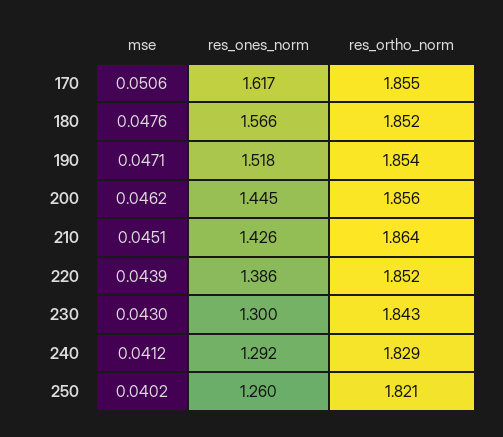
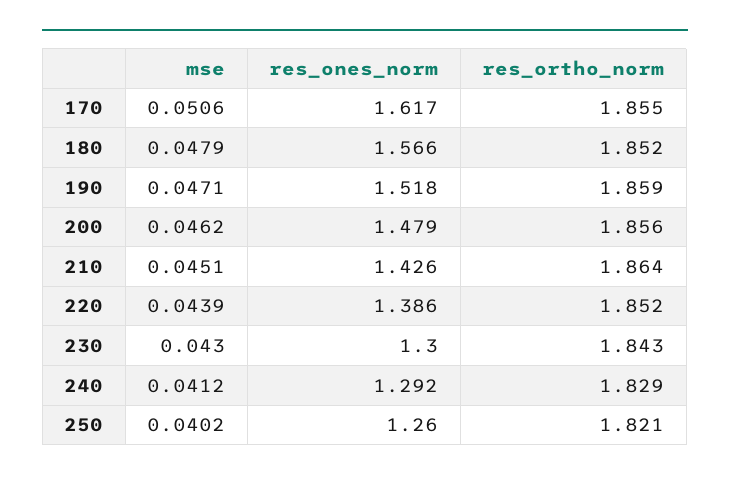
  {
    "mse": {
      "170": 0.0506,
-     "180": 0.0476,
+     "180": 0.0479,
      "190": 0.0471,
      "200": 0.0462,
      "210": 0.0451,
      "220": 0.0439,
      "230": 0.043,
      "240": 0.0412,
      "250": 0.0402
    },
    "res_ones_norm": {
      "170": 1.617,
      "180": 1.566,
      "190": 1.518,
-     "200": 1.445,
+     "200": 1.479,
      "210": 1.426,
      "220": 1.386,
      "230": 1.3,
      "240": 1.292,
      "250": 1.26
    },
    "res_ortho_norm": {
      "170": 1.855,
      "180": 1.852,
-     "190": 1.854,
+     "190": 1.859,
      "200": 1.856,
      "210": 1.864,
      "220": 1.852,
      "230": 1.843,
      "240": 1.829,
      "250": 1.821
    }
  }

